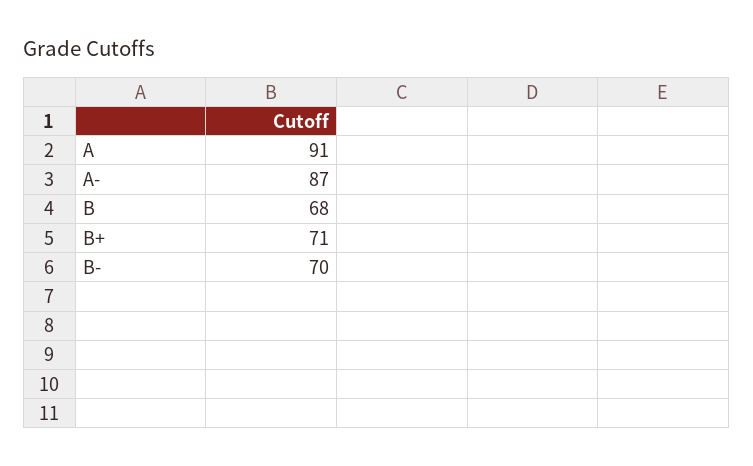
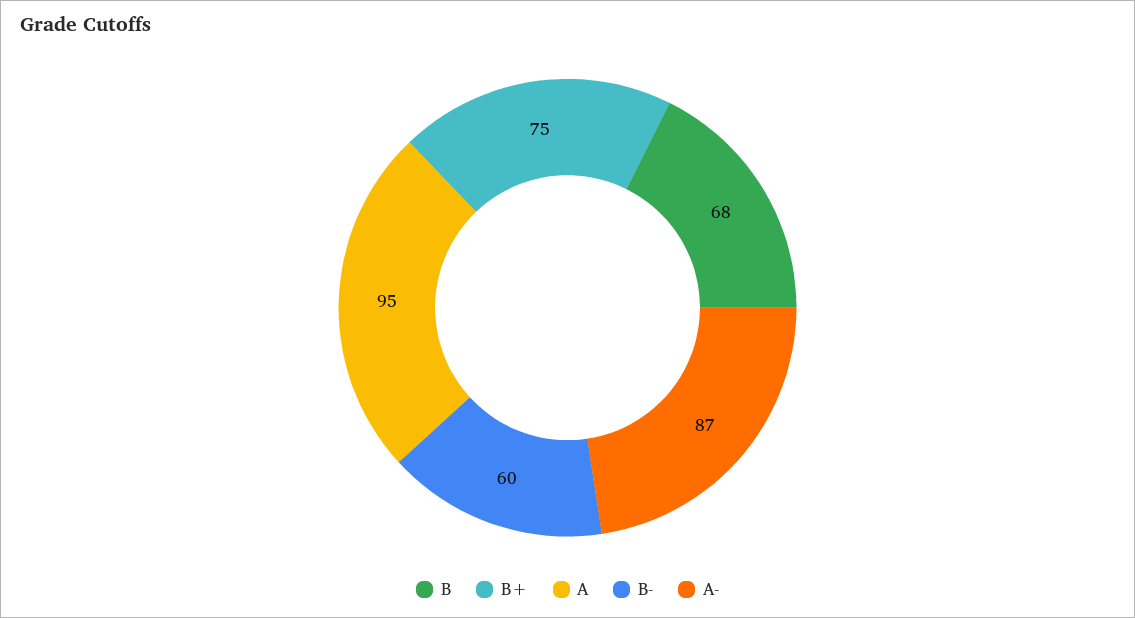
  {
-   "A": 91,
+   "A": 95,
    "A-": 87,
    "B": 68,
-   "B+": 71,
+   "B+": 75,
-   "B-": 70
+   "B-": 60
  }

